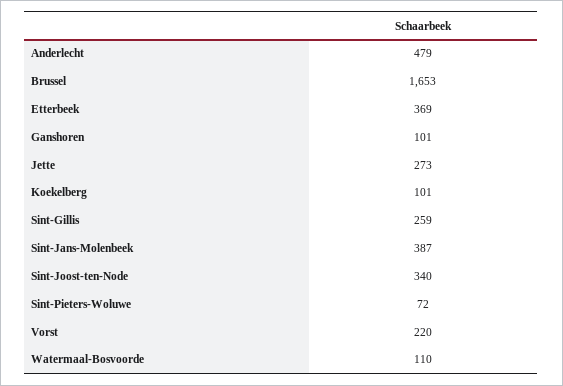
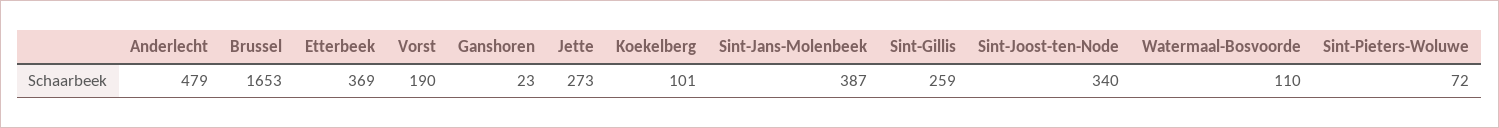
  {
    "Anderlecht": 479,
    "Brussel": 1653,
    "Etterbeek": 369,
-   "Ganshoren": 101,
+   "Ganshoren": 23,
    "Jette": 273,
    "Koekelberg": 101,
    "Sint-Gillis": 259,
    "Sint-Jans-Molenbeek": 387,
    "Sint-Joost-ten-Node": 340,
    "Sint-Pieters-Woluwe": 72,
-   "Vorst": 220,
+   "Vorst": 190,
    "Watermaal-Bosvoorde": 110
  }

